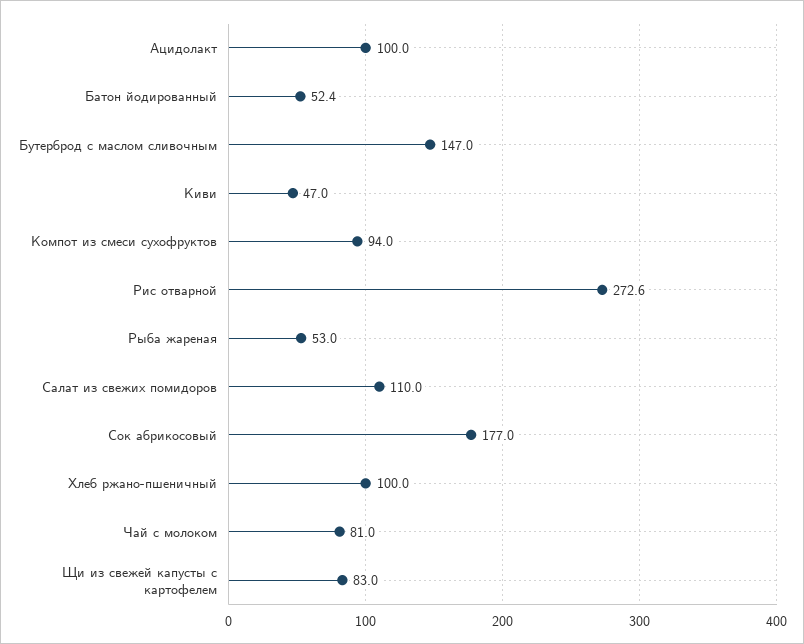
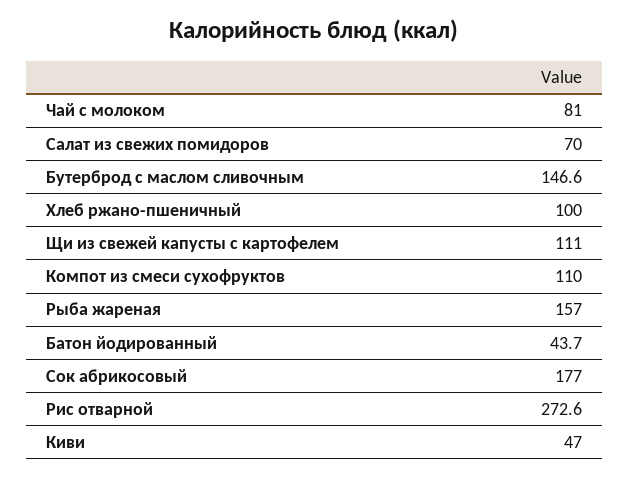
  {
-   "Ацидолакт": 100,
-   "Батон йодированный": 52.4,
+   "Батон йодированный": 43.7,
-   "Бутерброд с маслом сливочным": 147,
+   "Бутерброд с маслом сливочным": 146.6,
    "Киви": 47,
-   "Компот из смеси сухофруктов": 94,
+   "Компот из смеси сухофруктов": 110,
    "Рис отварной": 272.6,
-   "Рыба жареная": 53,
+   "Рыба жареная": 157,
-   "Салат из свежих помидоров": 110,
+   "Салат из свежих помидоров": 70,
    "Сок абрикосовый": 177,
    "Хлеб ржано-пшеничный": 100,
    "Чай с молоком": 81,
-   "Щи из свежей капусты с картофелем": 83
+   "Щи из свежей капусты с картофелем": 111
  }

